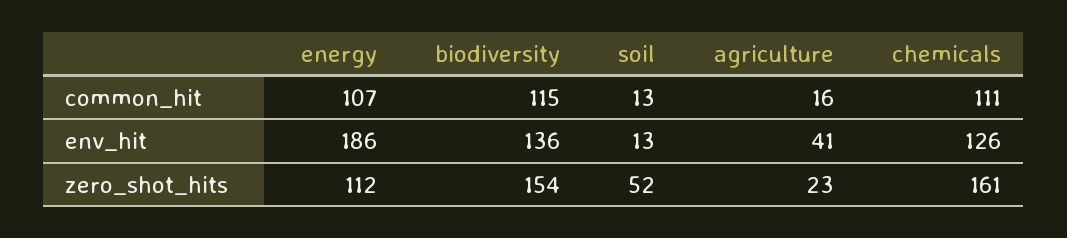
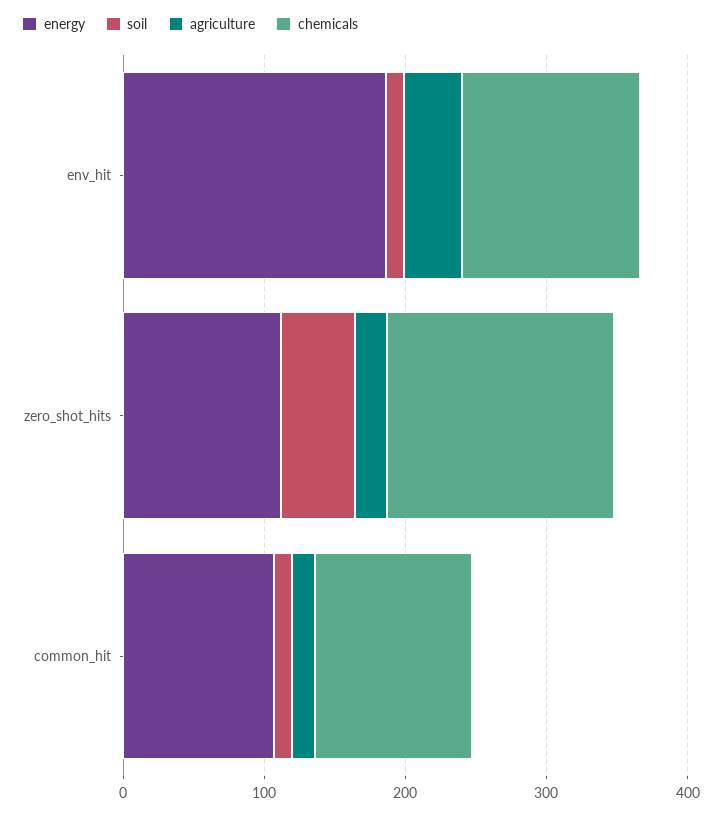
  {
    "energy": {
      "common_hit": 107,
      "env_hit": 186,
      "zero_shot_hits": 112
    },
-   "biodiversity": {
-     "common_hit": 115,
-     "env_hit": 136,
-     "zero_shot_hits": 154
-   },
    "soil": {
      "common_hit": 13,
      "env_hit": 13,
      "zero_shot_hits": 52
    },
    "agriculture": {
      "common_hit": 16,
      "env_hit": 41,
      "zero_shot_hits": 23
    },
    "chemicals": {
      "common_hit": 111,
      "env_hit": 126,
      "zero_shot_hits": 161
    }
  }

